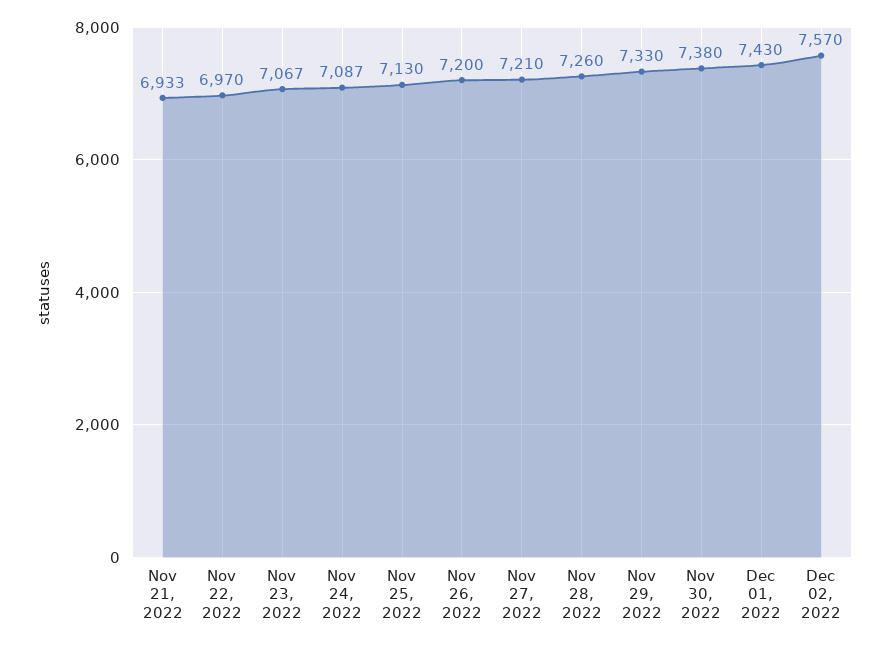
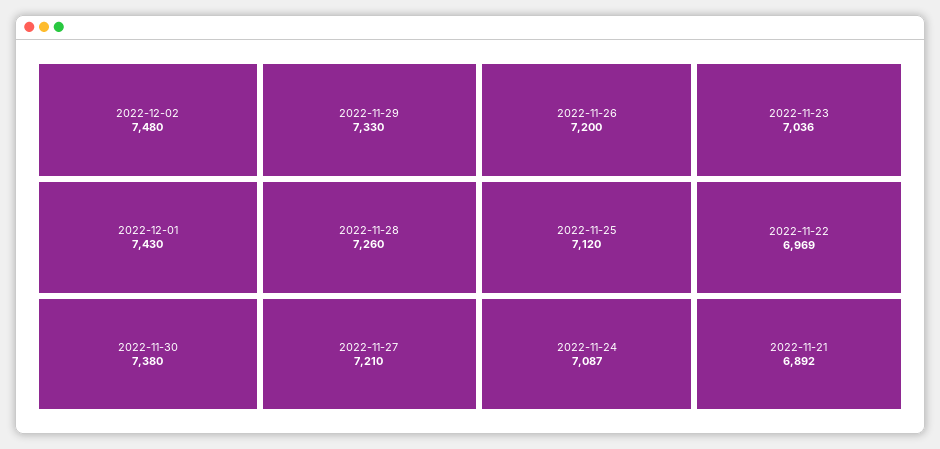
  {
-   "Nov 21, 2022": 6933,
+   "Nov 21, 2022": 6892,
-   "Nov 22, 2022": 6970,
+   "Nov 22, 2022": 6969,
-   "Nov 23, 2022": 7067,
+   "Nov 23, 2022": 7036,
    "Nov 24, 2022": 7087,
-   "Nov 25, 2022": 7130,
+   "Nov 25, 2022": 7120,
    "Nov 26, 2022": 7200,
    "Nov 27, 2022": 7210,
    "Nov 28, 2022": 7260,
    "Nov 29, 2022": 7330,
    "Nov 30, 2022": 7380,
    "Dec 01, 2022": 7430,
-   "Dec 02, 2022": 7570
+   "Dec 02, 2022": 7480
  }

